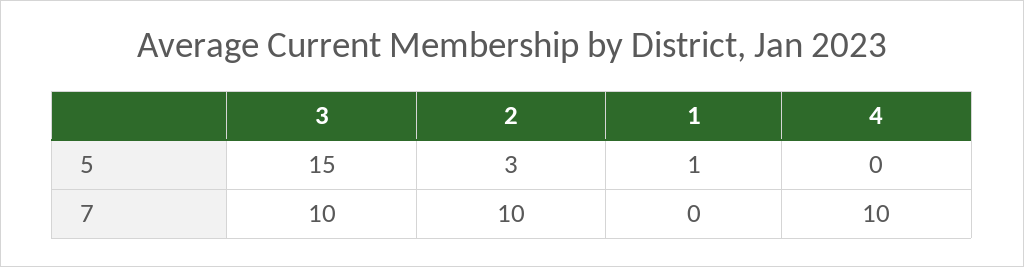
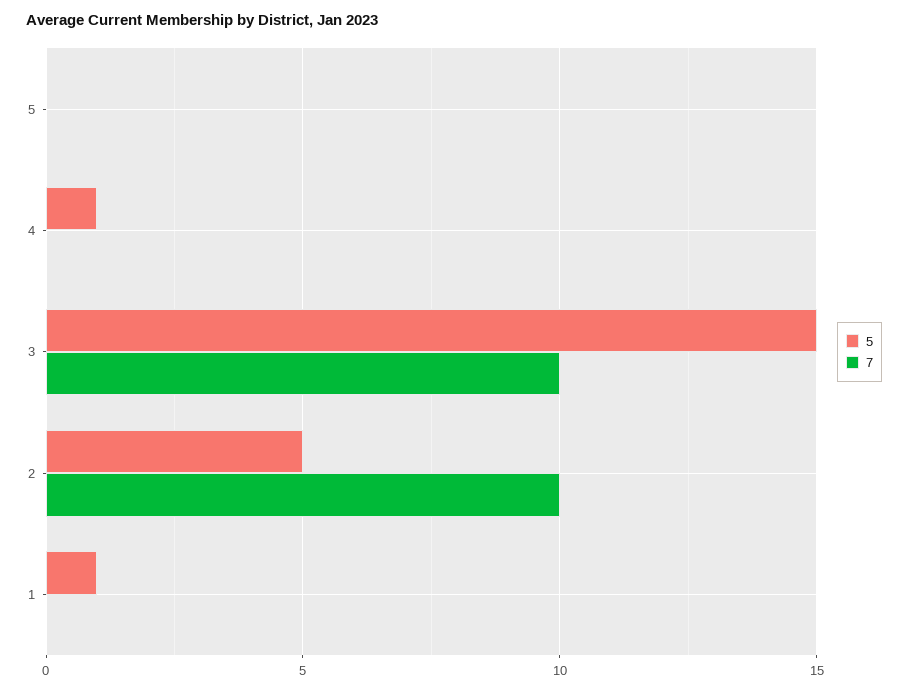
  {
    "5": {
      "3": 15,
-     "2": 3,
+     "2": 5,
      "1": 1,
-     "4": 0
+     "4": 1,
+     "5": 0
    },
    "7": {
      "3": 10,
      "2": 10,
      "1": 0,
-     "4": 10
+     "4": 0,
+     "5": 0
    }
  }

